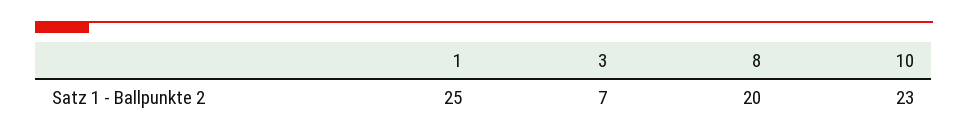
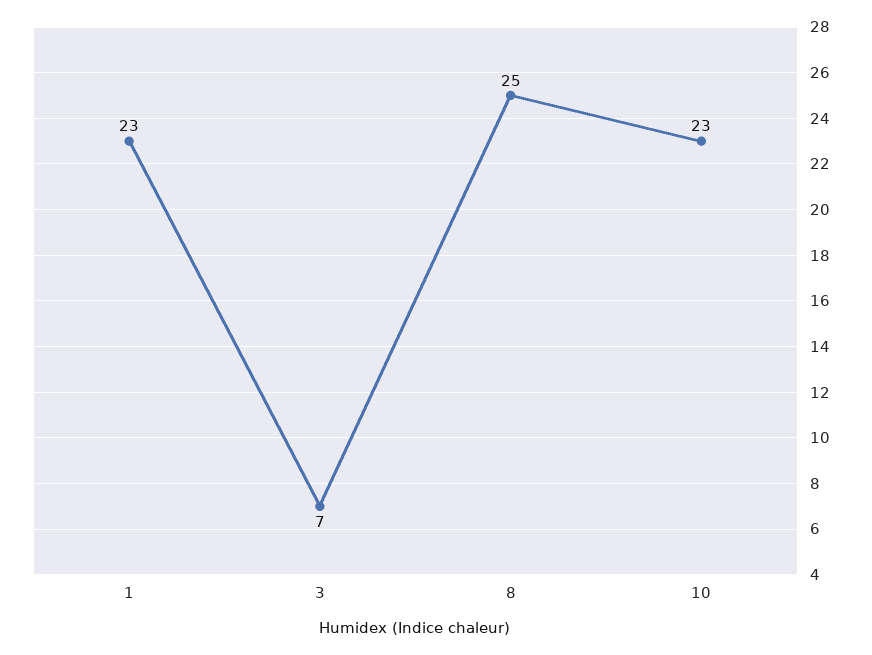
  {
-   "1": 25,
+   "1": 23,
    "3": 7,
-   "8": 20,
+   "8": 25,
    "10": 23
  }

